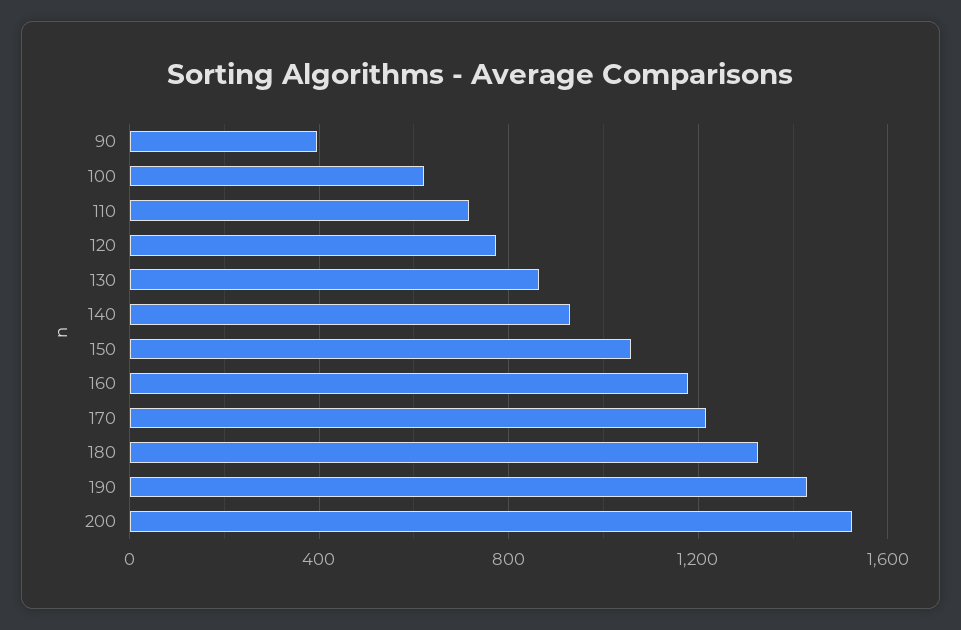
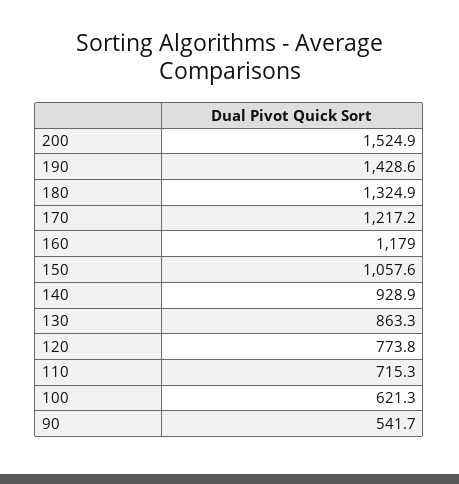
  {
-   "90": 400,
+   "90": 541.7,
    "100": 621.3,
    "110": 715.3,
    "120": 773.8,
    "130": 863.3,
    "140": 928.9,
    "150": 1057.6,
    "160": 1179,
    "170": 1217.2,
    "180": 1324.9,
    "190": 1428.6,
    "200": 1524.9
  }

